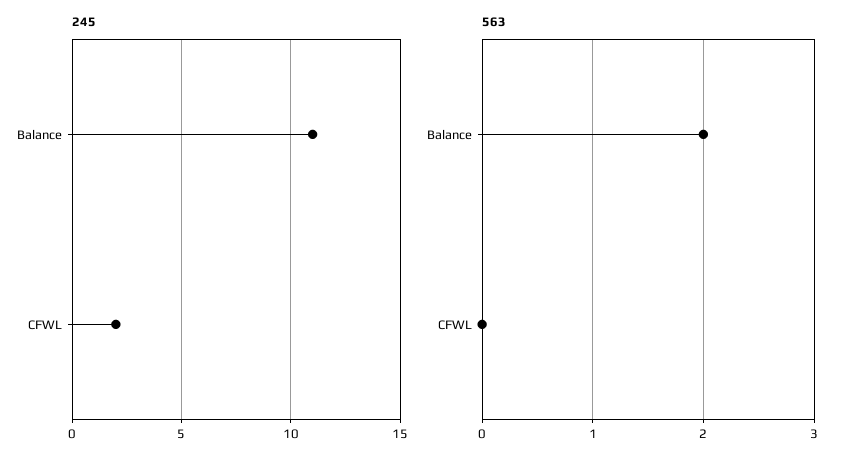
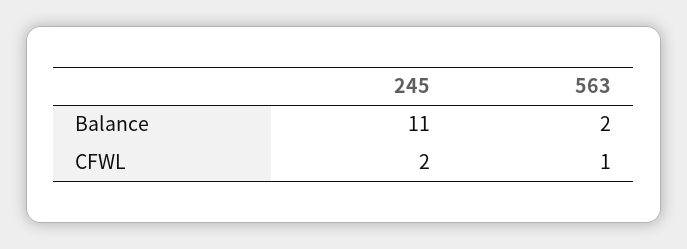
  {
    "245": {
      "Balance": 11,
      "CFWL": 2
    },
    "563": {
      "Balance": 2,
-     "CFWL": 0
+     "CFWL": 1
    }
  }

